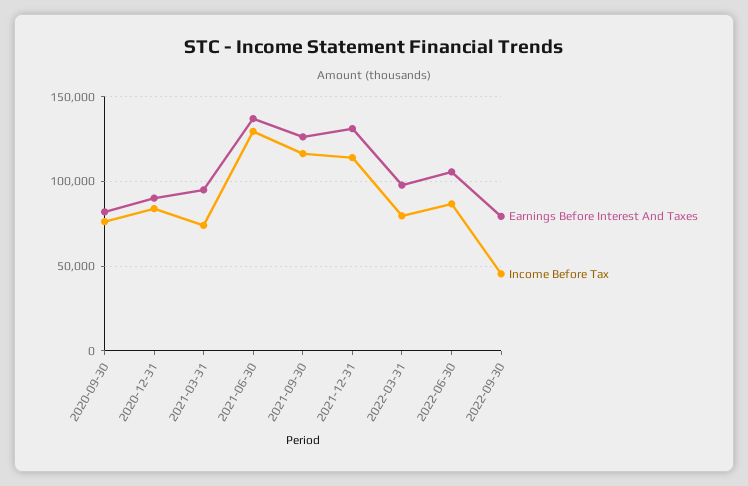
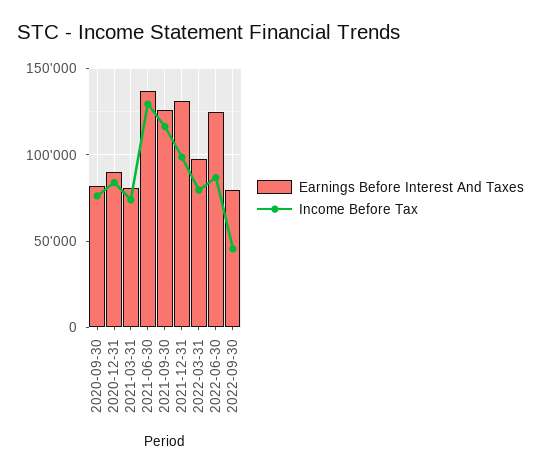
  {
    "Earnings Before Interest And Taxes": {
      "2020-09-30": 80000,
      "2020-12-31": 90000,
-     "2021-03-31": 95000,
+     "2021-03-31": 80000,
      "2021-06-30": 135000,
      "2021-09-30": 125000,
      "2021-12-31": 130000,
      "2022-03-31": 100000,
-     "2022-06-30": 105000,
+     "2022-06-30": 125000,
      "2022-09-30": 80000
    },
    "Income Before Tax": {
      "2020-09-30": 75000,
      "2020-12-31": 85000,
      "2021-03-31": 75000,
      "2021-06-30": 130000,
      "2021-09-30": 115000,
-     "2021-12-31": 115000,
+     "2021-12-31": 100000,
      "2022-03-31": 80000,
      "2022-06-30": 85000,
      "2022-09-30": 45000
    }
  }

